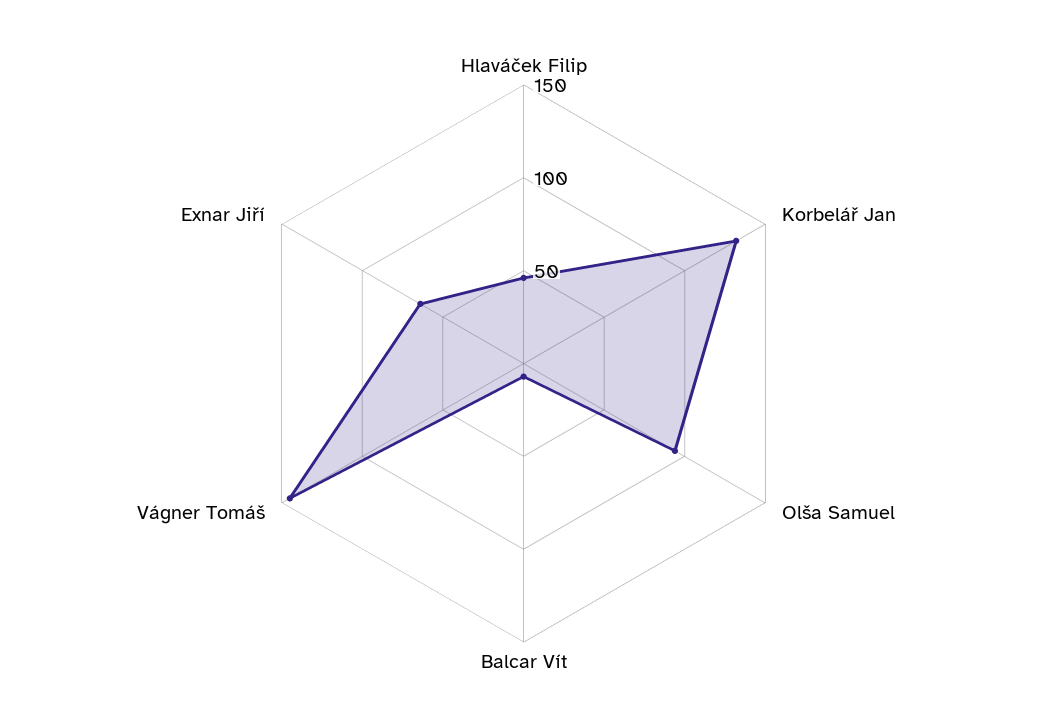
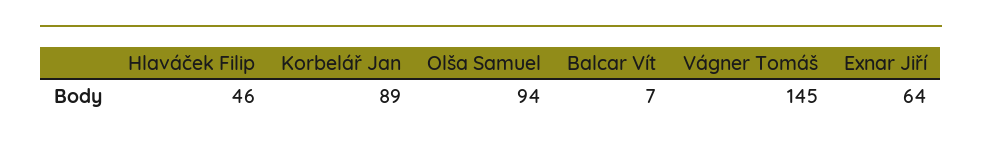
  {
    "Hlaváček Filip": 46,
-   "Korbelář Jan": 130,
+   "Korbelář Jan": 89,
    "Olša Samuel": 94,
    "Balcar Vít": 7,
    "Vágner Tomáš": 145,
    "Exnar Jiří": 64
  }

